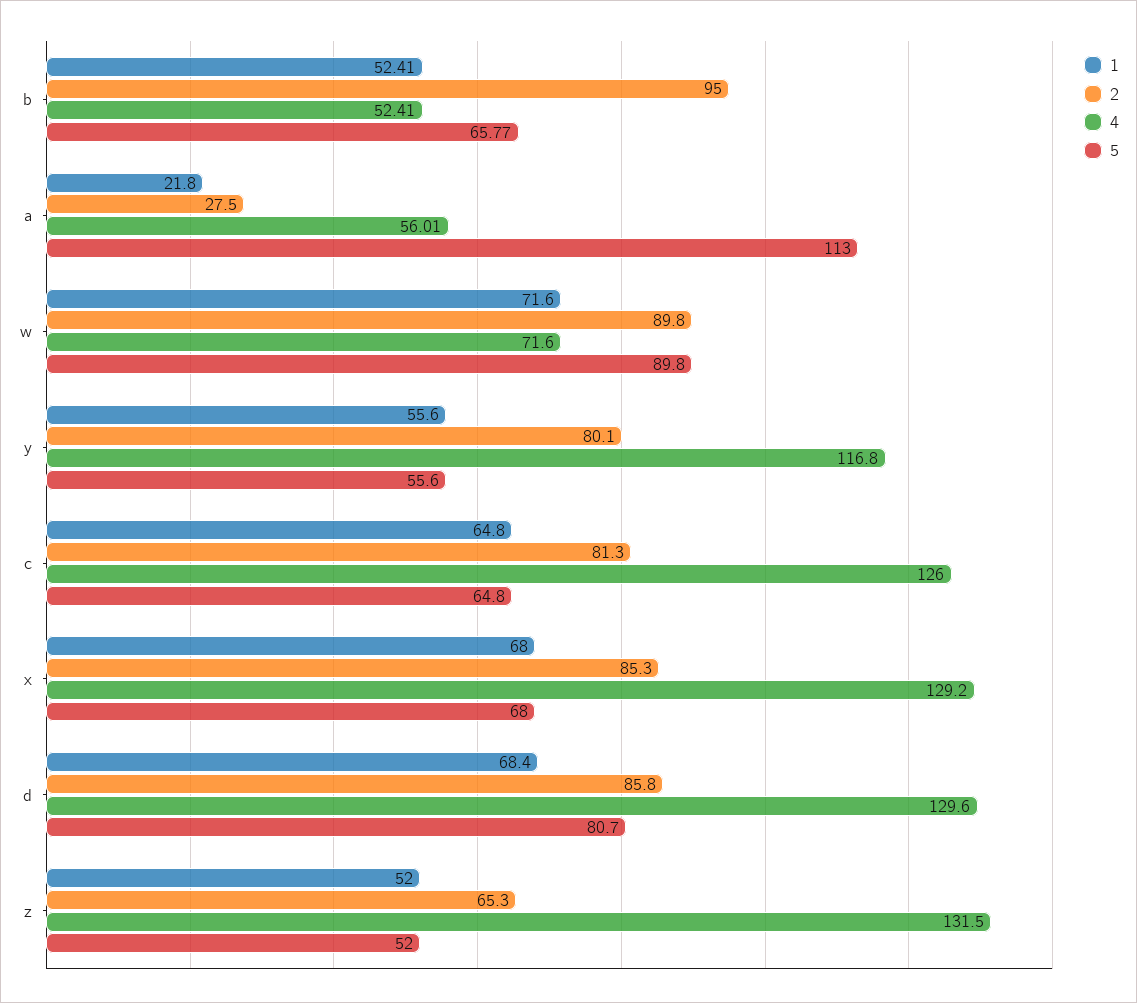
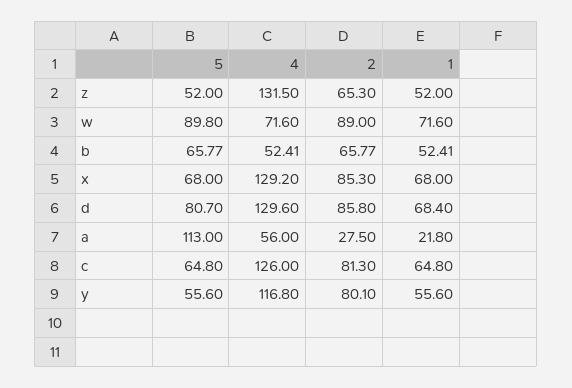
  {
    "1": {
      "b": 52.41,
      "a": 21.8,
      "w": 71.6,
      "y": 55.6,
      "c": 64.8,
      "x": 68,
      "d": 68.4,
      "z": 52
    },
    "2": {
-     "b": 95,
+     "b": 65.77,
      "a": 27.5,
-     "w": 89.8,
+     "w": 89,
      "y": 80.1,
      "c": 81.3,
      "x": 85.3,
      "d": 85.8,
      "z": 65.3
    },
    "4": {
      "b": 52.41,
-     "a": 56.01,
+     "a": 56,
      "w": 71.6,
      "y": 116.8,
      "c": 126,
      "x": 129.2,
      "d": 129.6,
      "z": 131.5
    },
    "5": {
      "b": 65.77,
      "a": 113,
      "w": 89.8,
      "y": 55.6,
      "c": 64.8,
      "x": 68,
      "d": 80.7,
      "z": 52
    }
  }

